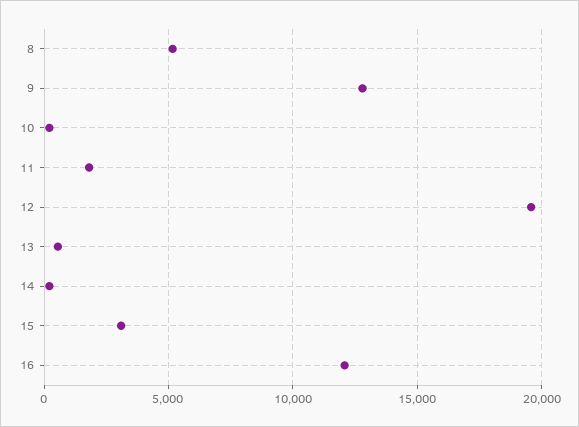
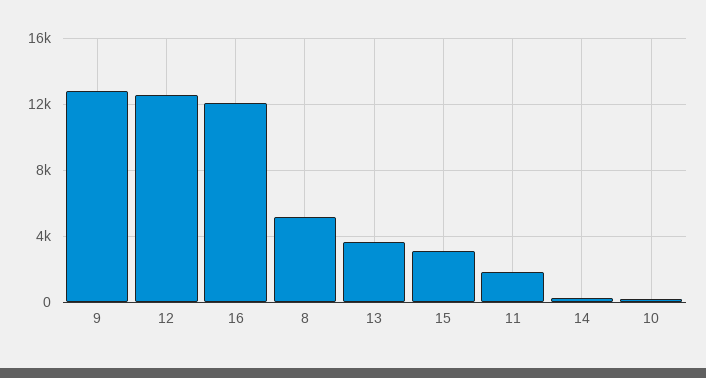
  {
    "8": 5000,
    "9": 13000,
    "10": 0,
    "11": 2000,
-   "12": 19500,
+   "12": 12500,
-   "13": 500,
+   "13": 3500,
    "14": 0,
    "15": 3000,
    "16": 12000
  }

